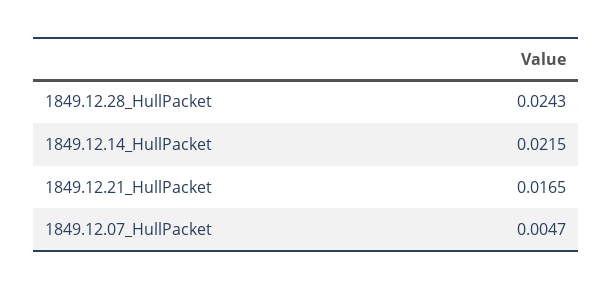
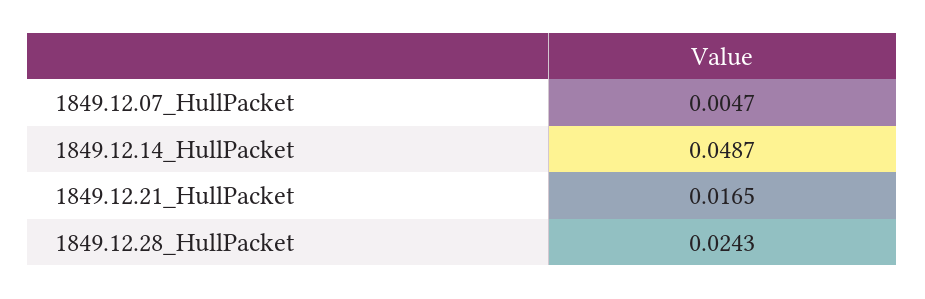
  {
    "1849.12.28_HullPacket": 0.0243,
-   "1849.12.14_HullPacket": 0.0215,
+   "1849.12.14_HullPacket": 0.0487,
    "1849.12.21_HullPacket": 0.0165,
    "1849.12.07_HullPacket": 0.0047
  }

